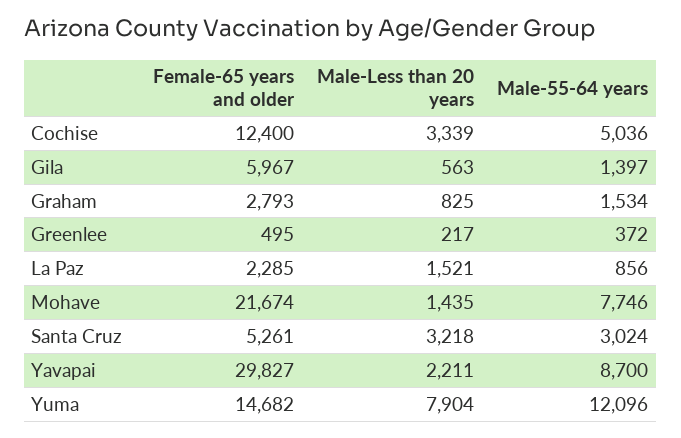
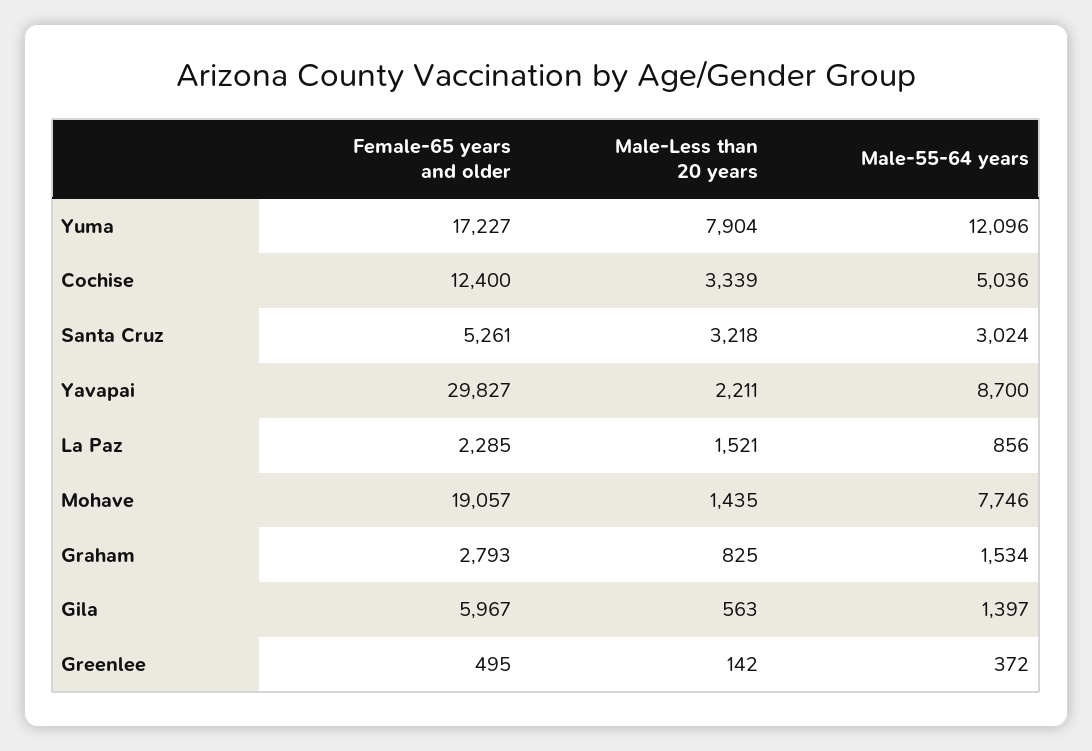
  {
    "Female-65 years and older": {
      "Cochise": 12400,
      "Gila": 5967,
      "Graham": 2793,
      "Greenlee": 495,
      "La Paz": 2285,
-     "Mohave": 21674,
+     "Mohave": 19057,
      "Santa Cruz": 5261,
      "Yavapai": 29827,
-     "Yuma": 14682
+     "Yuma": 17227
    },
    "Male-Less than 20 years": {
      "Cochise": 3339,
      "Gila": 563,
      "Graham": 825,
-     "Greenlee": 217,
+     "Greenlee": 142,
      "La Paz": 1521,
      "Mohave": 1435,
      "Santa Cruz": 3218,
      "Yavapai": 2211,
      "Yuma": 7904
    },
    "Male-55-64 years": {
      "Cochise": 5036,
      "Gila": 1397,
      "Graham": 1534,
      "Greenlee": 372,
      "La Paz": 856,
      "Mohave": 7746,
      "Santa Cruz": 3024,
      "Yavapai": 8700,
      "Yuma": 12096
    }
  }

